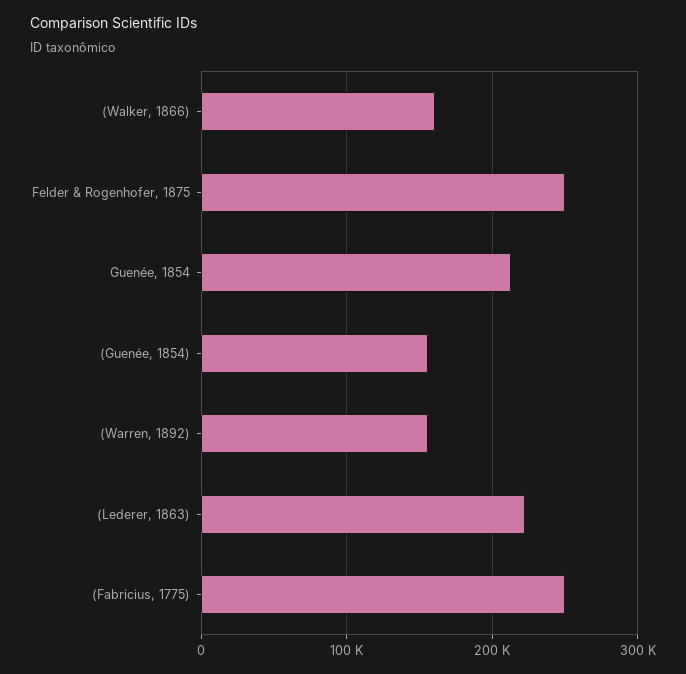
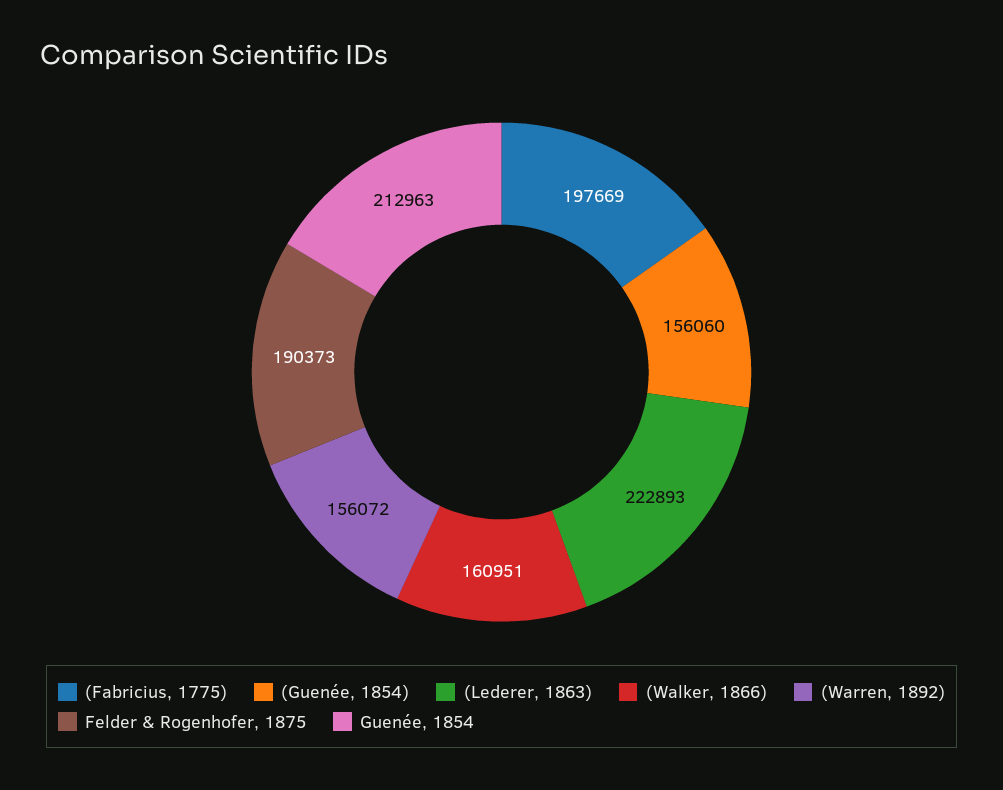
  {
    "(Walker, 1866)": 160951,
-   "Felder & Rogenhofer, 1875": 250000,
+   "Felder & Rogenhofer, 1875": 190373,
    "Guenée, 1854": 212963,
    "(Guenée, 1854)": 156060,
    "(Warren, 1892)": 156072,
    "(Lederer, 1863)": 222893,
-   "(Fabricius, 1775)": 250000
+   "(Fabricius, 1775)": 197669
  }

